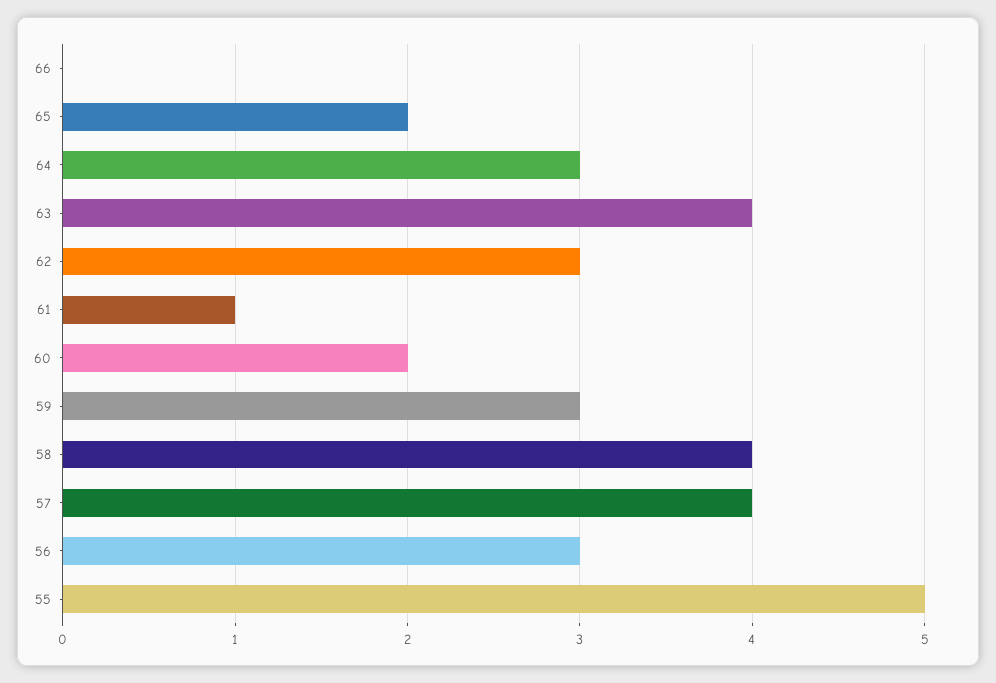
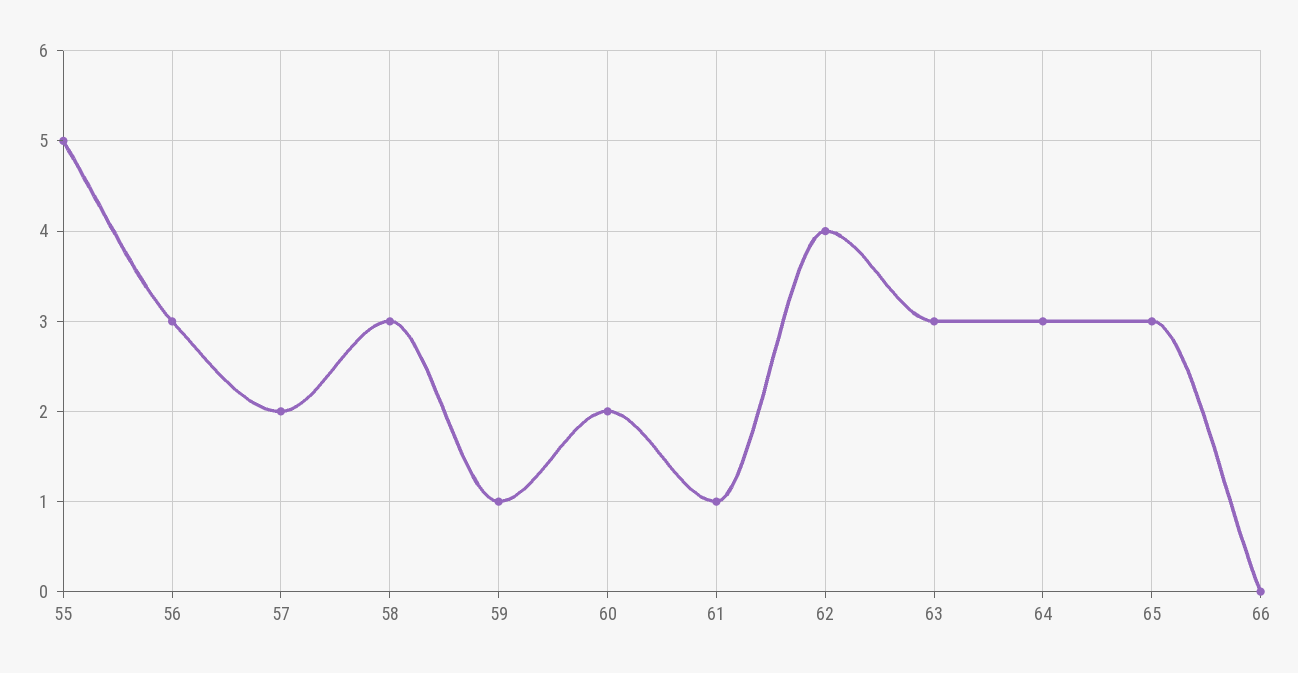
  {
    "66": 0,
-   "65": 2,
+   "65": 3,
    "64": 3,
-   "63": 4,
+   "63": 3,
-   "62": 3,
+   "62": 4,
    "61": 1,
    "60": 2,
-   "59": 3,
+   "59": 1,
-   "58": 4,
+   "58": 3,
-   "57": 4,
+   "57": 2,
    "56": 3,
    "55": 5
  }

